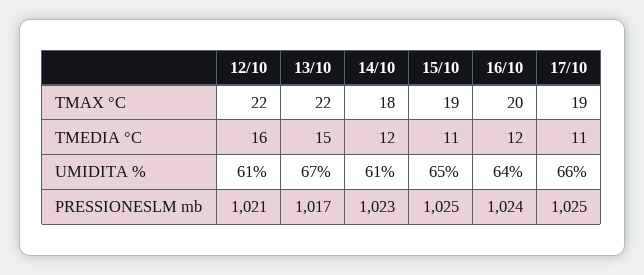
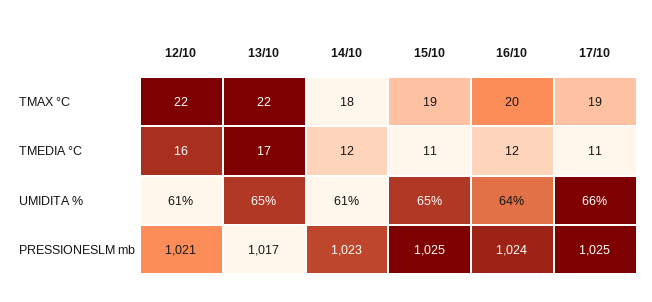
  {
    "12/10": {
      "TMAX °C": 22,
      "TMEDIA °C": 16,
      "UMIDITA %": 61,
      "PRESSIONESLM mb": 1021
    },
    "13/10": {
      "TMAX °C": 22,
-     "TMEDIA °C": 15,
+     "TMEDIA °C": 17,
-     "UMIDITA %": 67,
+     "UMIDITA %": 65,
      "PRESSIONESLM mb": 1017
    },
    "14/10": {
      "TMAX °C": 18,
      "TMEDIA °C": 12,
      "UMIDITA %": 61,
      "PRESSIONESLM mb": 1023
    },
    "15/10": {
      "TMAX °C": 19,
      "TMEDIA °C": 11,
      "UMIDITA %": 65,
      "PRESSIONESLM mb": 1025
    },
    "16/10": {
      "TMAX °C": 20,
      "TMEDIA °C": 12,
      "UMIDITA %": 64,
      "PRESSIONESLM mb": 1024
    },
    "17/10": {
      "TMAX °C": 19,
      "TMEDIA °C": 11,
      "UMIDITA %": 66,
      "PRESSIONESLM mb": 1025
    }
  }

